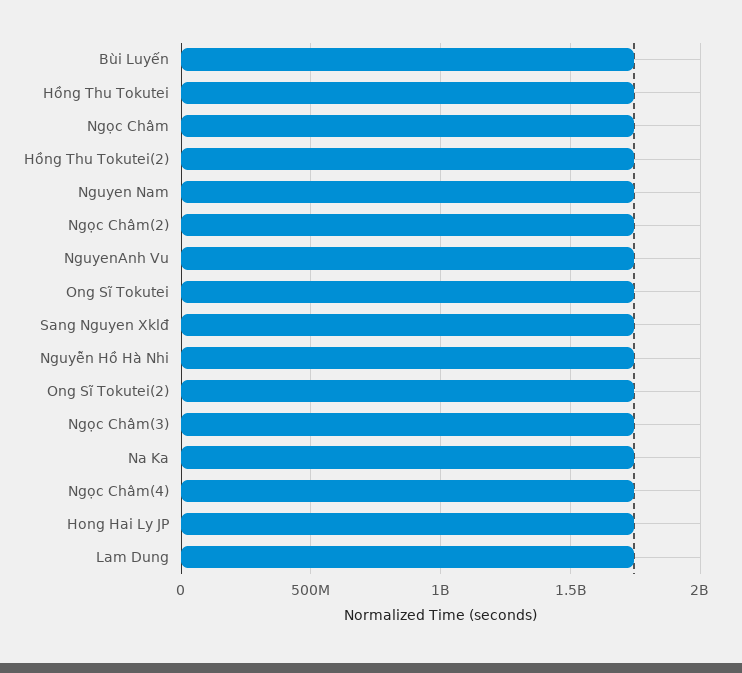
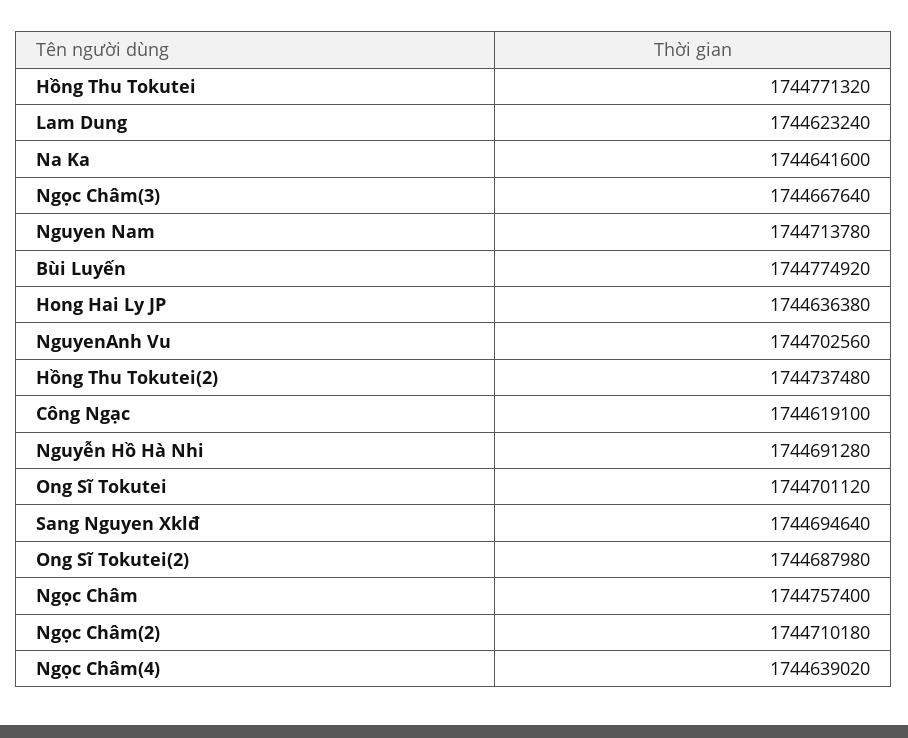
  {
    "Bùi Luyến": 1744774920,
    "Hồng Thu Tokutei": 1744771320,
    "Ngọc Châm": 1744757400,
    "Hồng Thu Tokutei(2)": 1744737480,
    "Nguyen Nam": 1744713780,
    "Ngọc Châm(2)": 1744710180,
    "NguyenAnh Vu": 1744702560,
    "Ong Sĩ Tokutei": 1744701120,
    "Sang Nguyen Xklđ": 1744694640,
    "Nguyễn Hồ Hà Nhi": 1744691280,
    "Ong Sĩ Tokutei(2)": 1744687980,
    "Ngọc Châm(3)": 1744667640,
    "Na Ka": 1744641600,
    "Ngọc Châm(4)": 1744639020,
    "Hong Hai Ly JP": 1744636380,
-   "Lam Dung": 1744623240
+   "Lam Dung": 1744623240,
+   "Công Ngạc": 1744619100
  }

